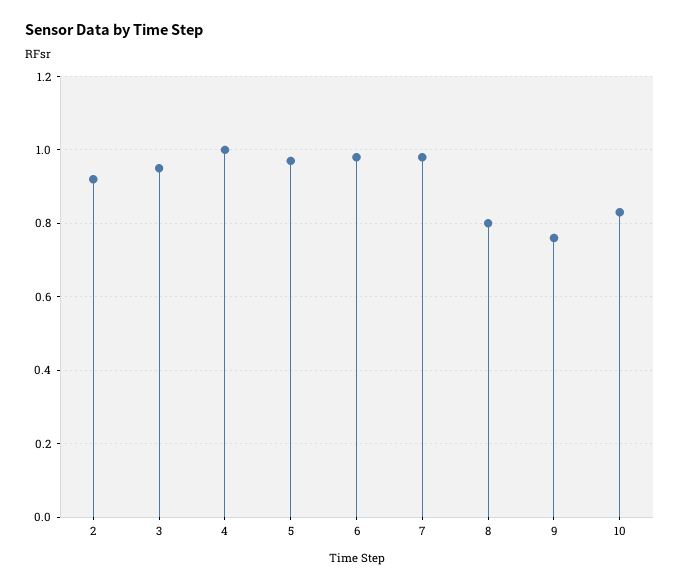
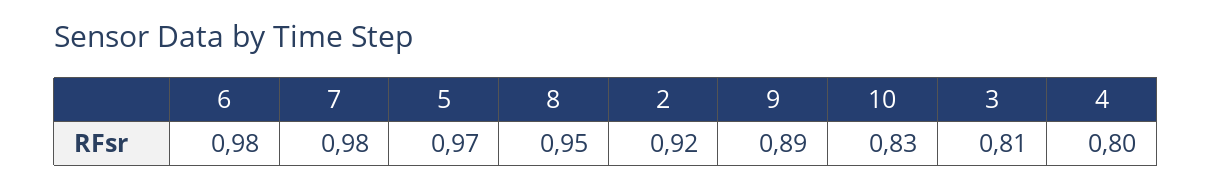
  {
    "2": 0.92,
-   "3": 0.95,
+   "3": 0.81,
-   "4": 1,
+   "4": 0.8,
    "5": 0.97,
    "6": 0.98,
    "7": 0.98,
-   "8": 0.8,
+   "8": 0.95,
-   "9": 0.75,
+   "9": 0.89,
    "10": 0.83
  }

